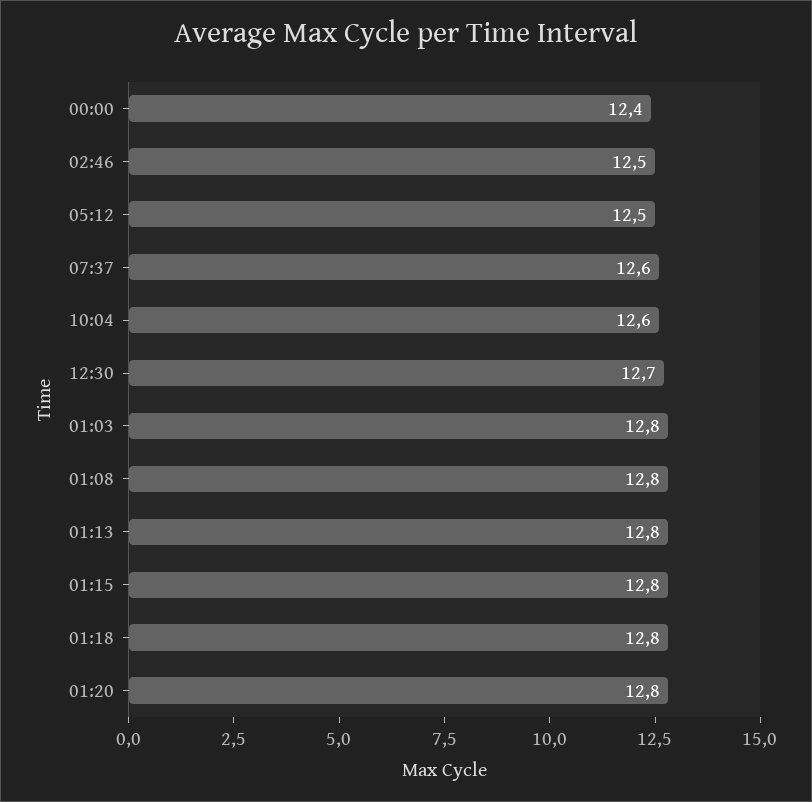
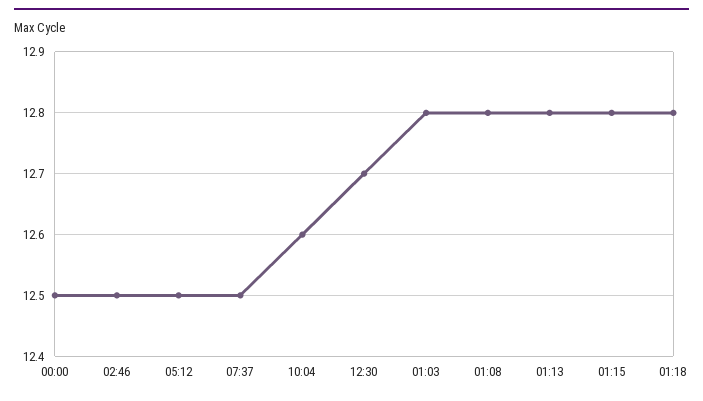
  {
-   "00:00": 12.4,
+   "00:00": 12.5,
    "02:46": 12.5,
    "05:12": 12.5,
-   "07:37": 12.6,
+   "07:37": 12.5,
    "10:04": 12.6,
    "12:30": 12.7,
    "01:03": 12.8,
    "01:08": 12.8,
    "01:13": 12.8,
    "01:15": 12.8,
-   "01:18": 12.8,
+   "01:18": 12.8
-   "01:20": 12.8
  }

